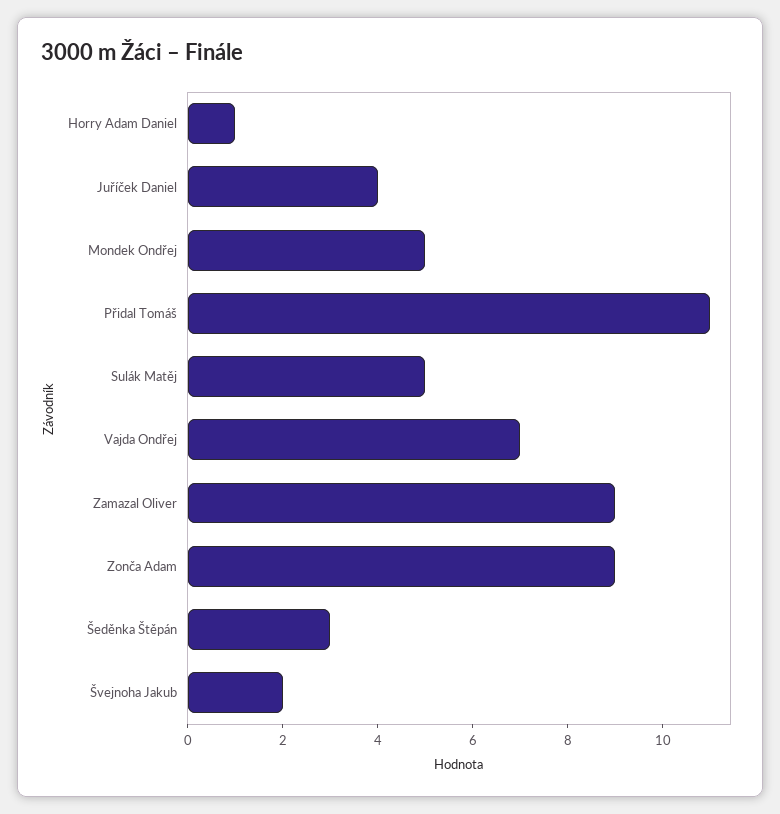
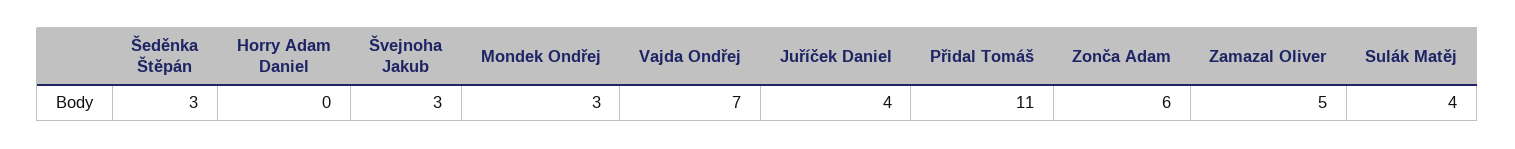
  {
-   "Horry Adam Daniel": 1,
+   "Horry Adam Daniel": 0,
    "Juříček Daniel": 4,
-   "Mondek Ondřej": 5,
+   "Mondek Ondřej": 3,
    "Přidal Tomáš": 11,
-   "Sulák Matěj": 5,
+   "Sulák Matěj": 4,
    "Vajda Ondřej": 7,
-   "Zamazal Oliver": 9,
+   "Zamazal Oliver": 5,
-   "Zonča Adam": 9,
+   "Zonča Adam": 6,
    "Šeděnka Štěpán": 3,
-   "Švejnoha Jakub": 2
+   "Švejnoha Jakub": 3
  }

